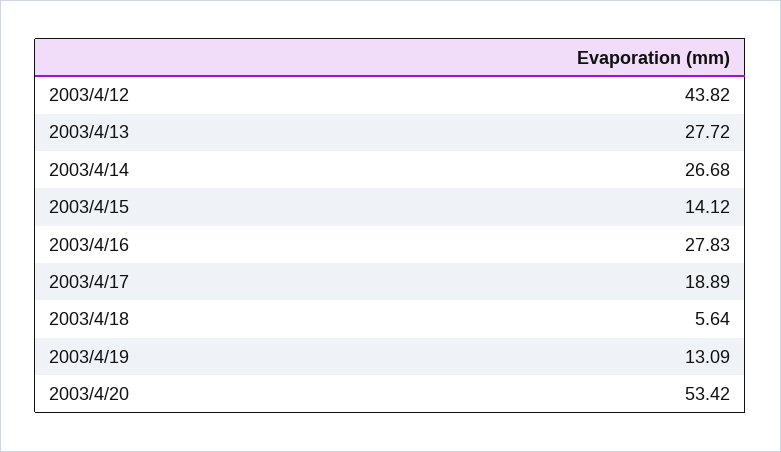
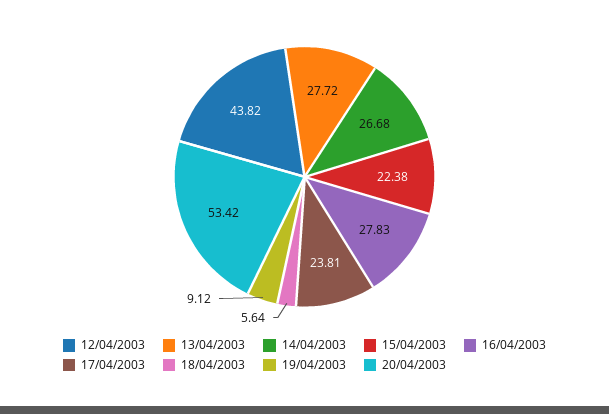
  {
    "2003/4/12": 43.82,
    "2003/4/13": 27.72,
    "2003/4/14": 26.68,
-   "2003/4/15": 14.12,
+   "2003/4/15": 22.38,
    "2003/4/16": 27.83,
-   "2003/4/17": 18.89,
+   "2003/4/17": 23.81,
    "2003/4/18": 5.64,
-   "2003/4/19": 13.09,
+   "2003/4/19": 9.12,
    "2003/4/20": 53.42
  }

